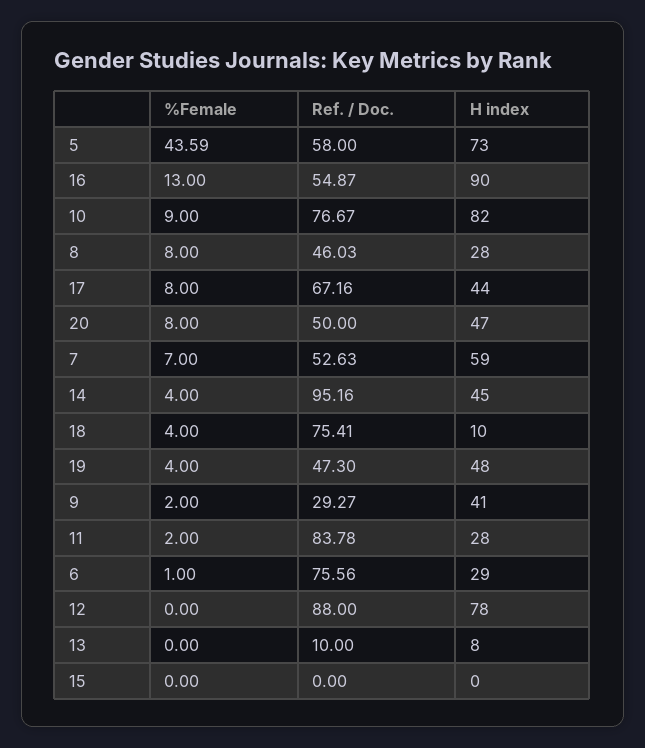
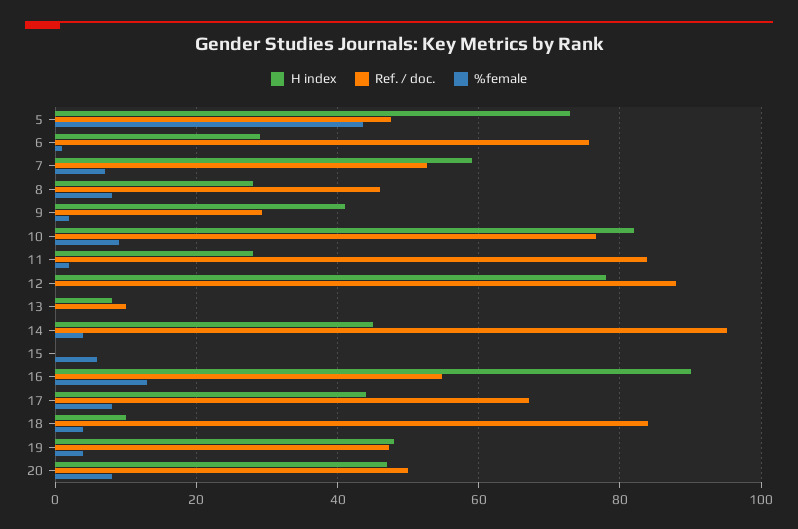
  {
    "%Female": {
      "5": 43.59,
      "16": 13,
      "10": 9,
      "8": 8,
      "17": 8,
      "20": 8,
      "7": 7,
      "14": 4,
      "18": 4,
      "19": 4,
      "9": 2,
      "11": 2,
      "6": 1,
      "12": 0,
      "13": 0,
-     "15": 0
+     "15": 6
    },
    "Ref. / Doc.": {
-     "5": 58,
+     "5": 48,
      "16": 54.87,
      "10": 76.67,
      "8": 46.03,
      "17": 67.16,
      "20": 50,
      "7": 52.63,
      "14": 95.16,
-     "18": 75.41,
+     "18": 84,
      "19": 47.3,
      "9": 29.27,
      "11": 83.78,
      "6": 75.56,
      "12": 88,
      "13": 10,
      "15": 0
    },
    "H index": {
      "5": 73,
      "16": 90,
      "10": 82,
      "8": 28,
      "17": 44,
      "20": 47,
      "7": 59,
      "14": 45,
      "18": 10,
      "19": 48,
      "9": 41,
      "11": 28,
      "6": 29,
      "12": 78,
      "13": 8,
      "15": 0
    }
  }

